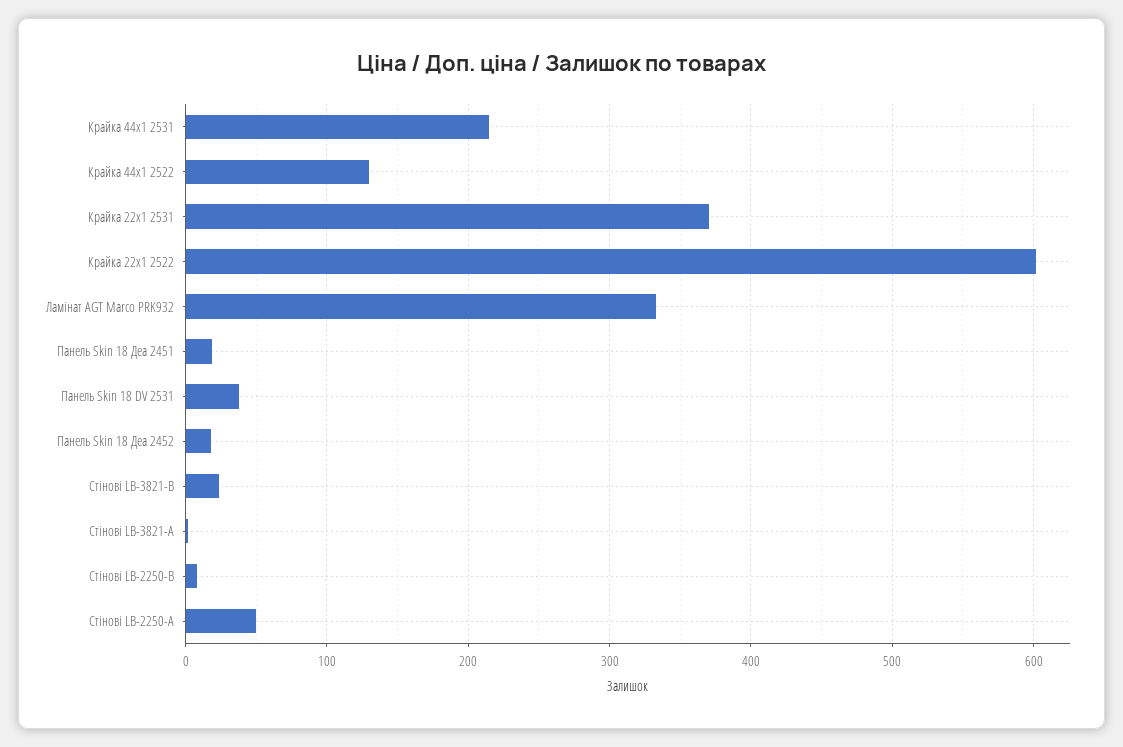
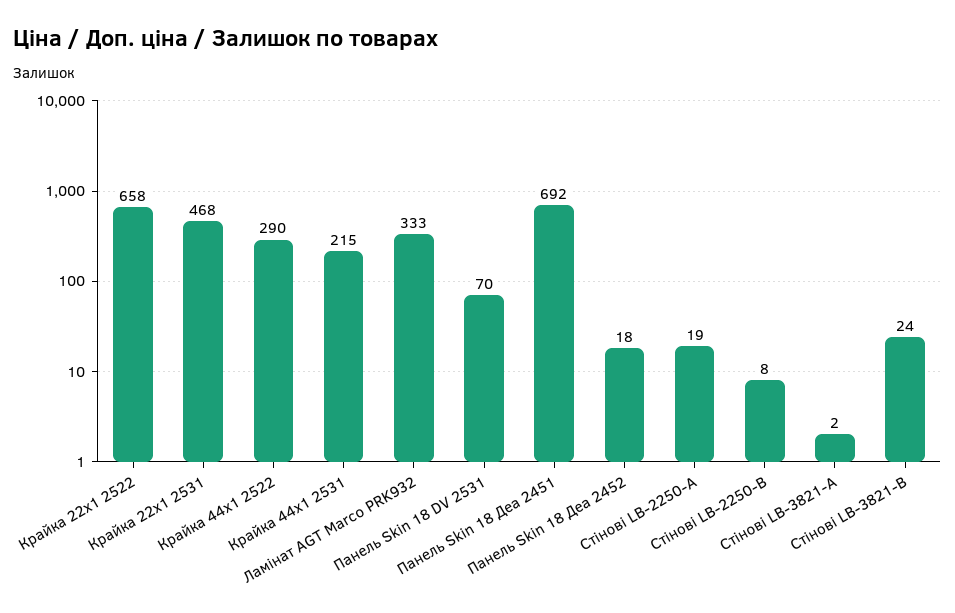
  {
    "Крайка 44x1 2531": 215,
-   "Крайка 44x1 2522": 130,
+   "Крайка 44x1 2522": 290,
-   "Крайка 22x1 2531": 370,
+   "Крайка 22x1 2531": 468,
-   "Крайка 22x1 2522": 600,
+   "Крайка 22x1 2522": 658,
    "Ламінат AGT Marco PRK932": 333,
-   "Панель Skin 18 Деа 2451": 20,
+   "Панель Skin 18 Деа 2451": 692,
-   "Панель Skin 18 DV 2531": 40,
+   "Панель Skin 18 DV 2531": 70,
    "Панель Skin 18 Деа 2452": 18,
    "Стінові LB-3821-В": 24,
    "Стінові LB-3821-А": 2,
    "Стінові LB-2250-В": 8,
-   "Стінові LB-2250-А": 50
+   "Стінові LB-2250-А": 19
  }

